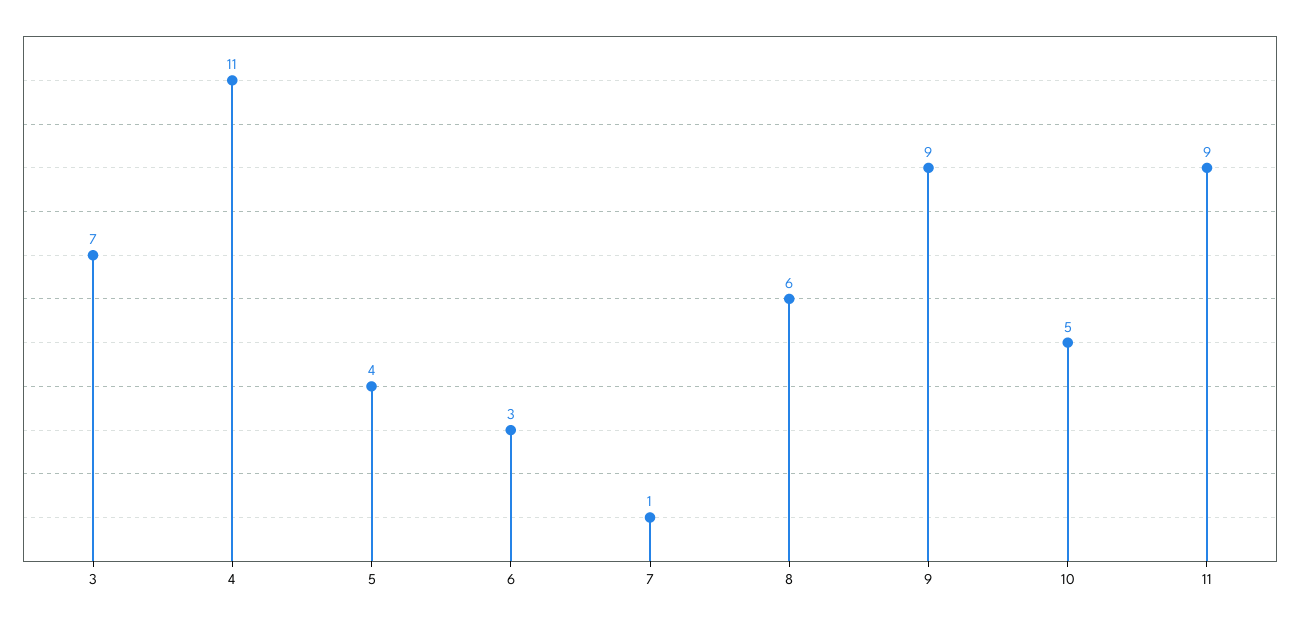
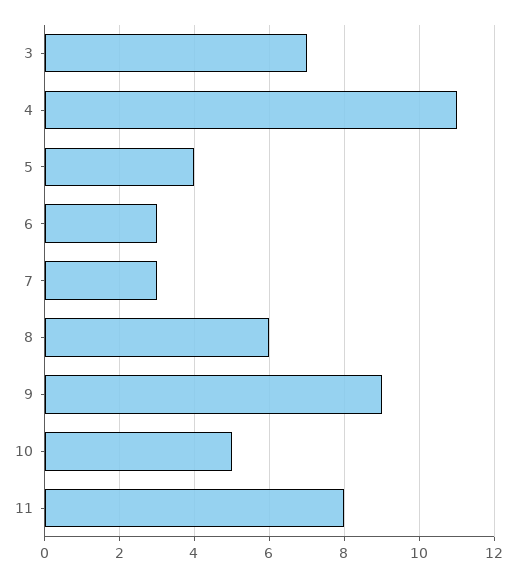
  {
    "3": 7,
    "4": 11,
    "5": 4,
    "6": 3,
-   "7": 1,
+   "7": 3,
    "8": 6,
    "9": 9,
    "10": 5,
-   "11": 9
+   "11": 8
  }

